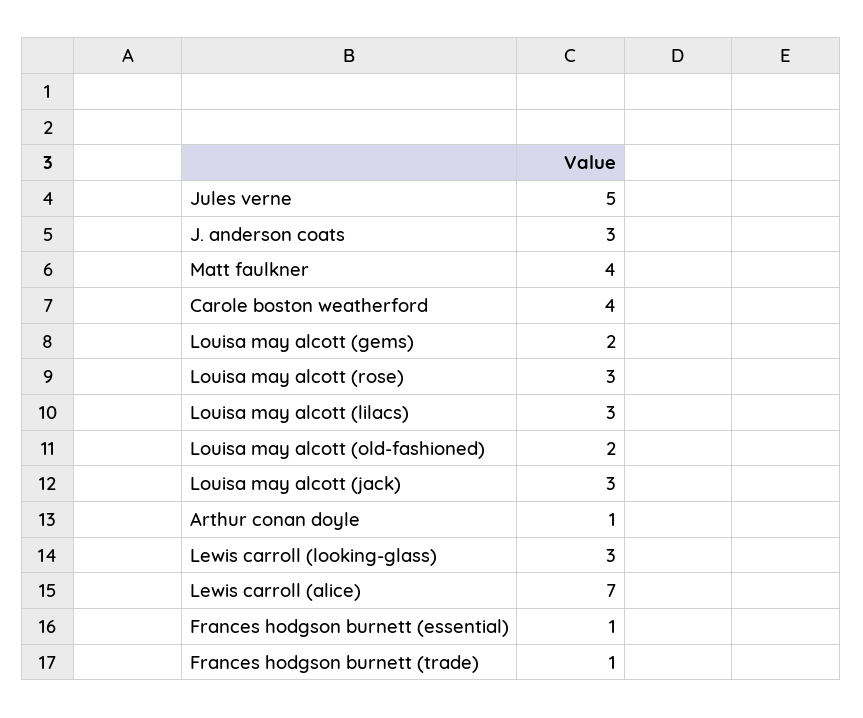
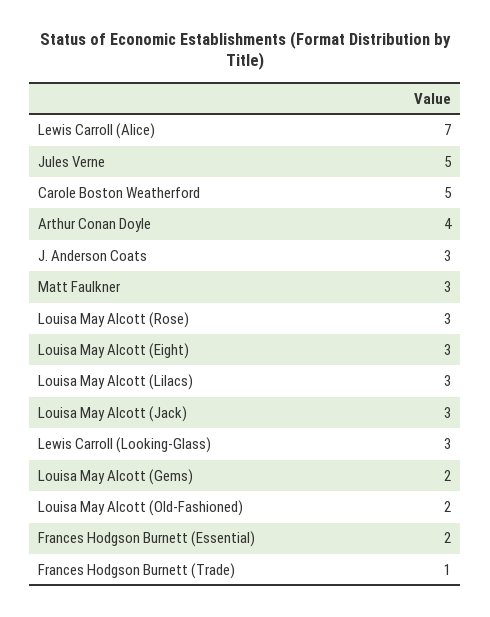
  {
    "Jules verne": 5,
    "J. anderson coats": 3,
-   "Matt faulkner": 4,
+   "Matt faulkner": 3,
-   "Carole boston weatherford": 4,
+   "Carole boston weatherford": 5,
    "Louisa may alcott (gems)": 2,
    "Louisa may alcott (rose)": 3,
    "Louisa may alcott (lilacs)": 3,
    "Louisa may alcott (old-fashioned)": 2,
    "Louisa may alcott (jack)": 3,
-   "Arthur conan doyle": 1,
+   "Arthur conan doyle": 4,
    "Lewis carroll (looking-glass)": 3,
    "Lewis carroll (alice)": 7,
-   "Frances hodgson burnett (essential)": 1,
+   "Frances hodgson burnett (essential)": 2,
-   "Frances hodgson burnett (trade)": 1
+   "Frances hodgson burnett (trade)": 1,
+   "Louisa May Alcott (Eight)": 3
  }

